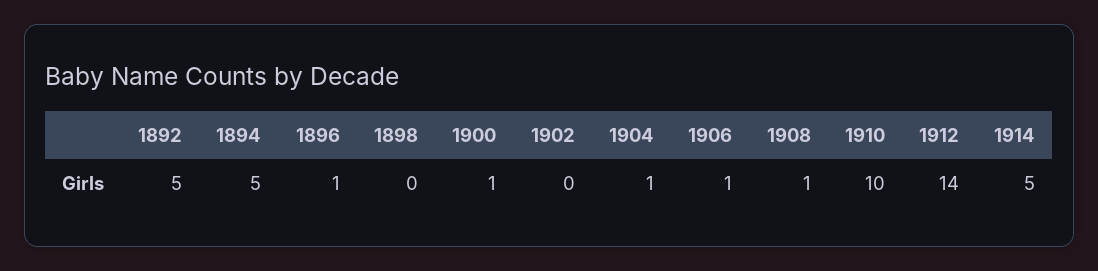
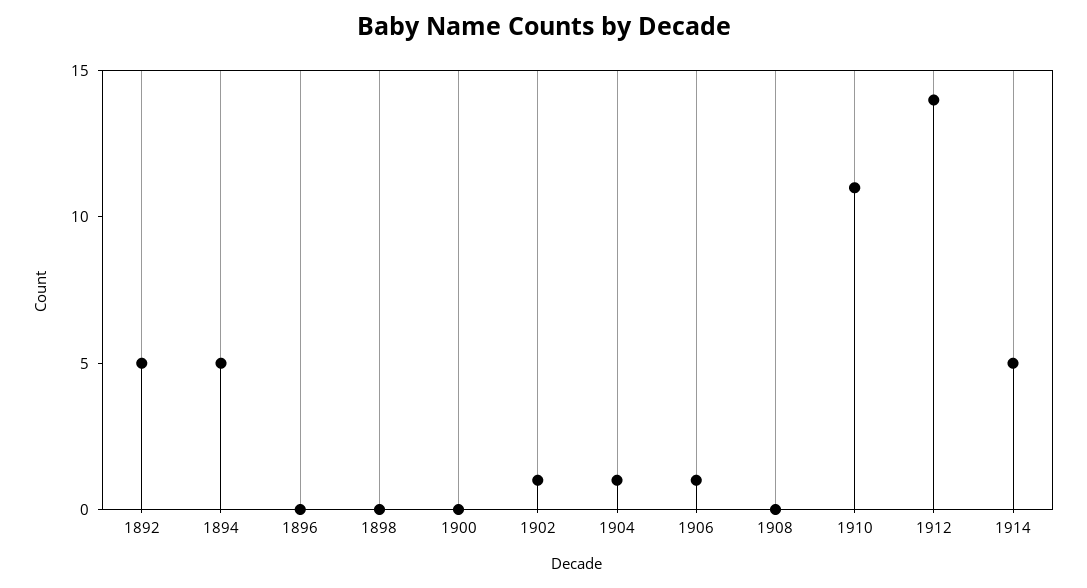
  {
    "1892": 5,
    "1894": 5,
-   "1896": 1,
+   "1896": 0,
    "1898": 0,
-   "1900": 1,
+   "1900": 0,
-   "1902": 0,
+   "1902": 1,
    "1904": 1,
    "1906": 1,
-   "1908": 1,
+   "1908": 0,
-   "1910": 10,
+   "1910": 11,
    "1912": 14,
    "1914": 5
  }

